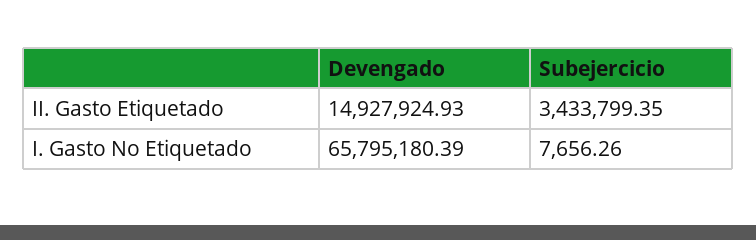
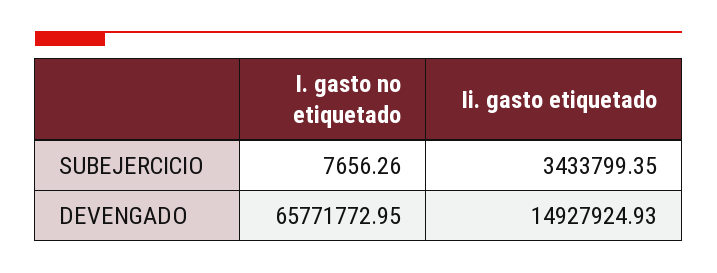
  {
    "Devengado": {
      "II. Gasto Etiquetado": 14927924.93,
-     "I. Gasto No Etiquetado": 65795180.39
+     "I. Gasto No Etiquetado": 65771772.95
    },
    "Subejercicio": {
      "II. Gasto Etiquetado": 3433799.35,
      "I. Gasto No Etiquetado": 7656.26
    }
  }

